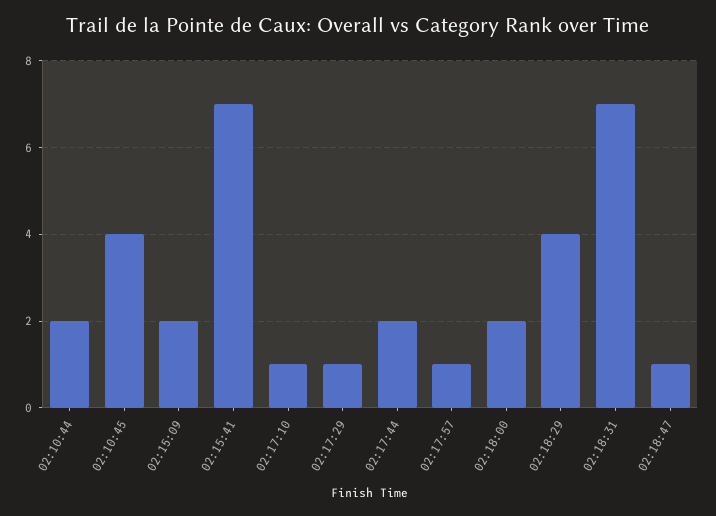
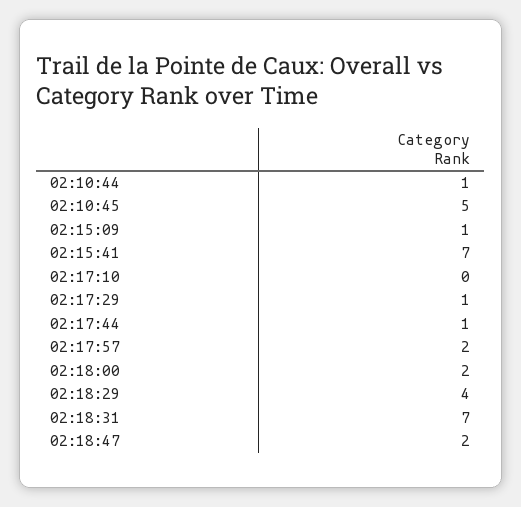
  {
-   "02:10:44": 2,
+   "02:10:44": 1,
-   "02:10:45": 4,
+   "02:10:45": 5,
-   "02:15:09": 2,
+   "02:15:09": 1,
    "02:15:41": 7,
-   "02:17:10": 1,
+   "02:17:10": 0,
    "02:17:29": 1,
-   "02:17:44": 2,
+   "02:17:44": 1,
-   "02:17:57": 1,
+   "02:17:57": 2,
    "02:18:00": 2,
    "02:18:29": 4,
    "02:18:31": 7,
-   "02:18:47": 1
+   "02:18:47": 2
  }

